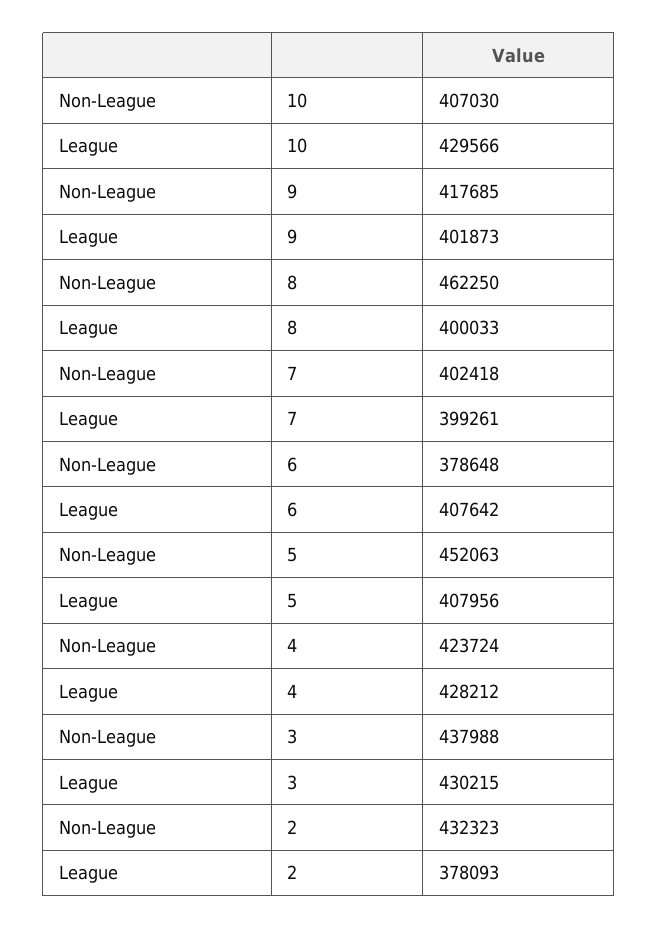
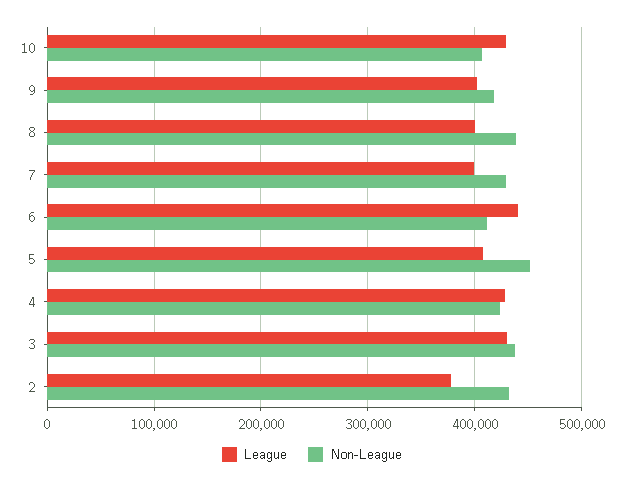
  {
    "Non-League": {
      "10": 407030,
      "9": 417685,
-     "8": 462250,
+     "8": 440000,
-     "7": 402418,
+     "7": 430000,
-     "6": 378648,
+     "6": 410000,
      "5": 452063,
      "4": 423724,
      "3": 437988,
      "2": 432323
    },
    "League": {
      "10": 429566,
      "9": 401873,
      "8": 400033,
      "7": 399261,
-     "6": 407642,
+     "6": 440000,
      "5": 407956,
      "4": 428212,
      "3": 430215,
      "2": 378093
    }
  }

